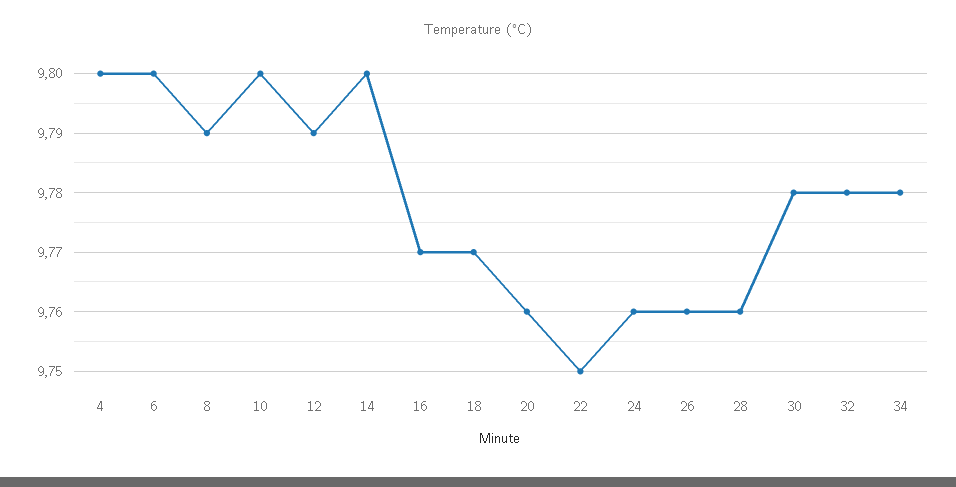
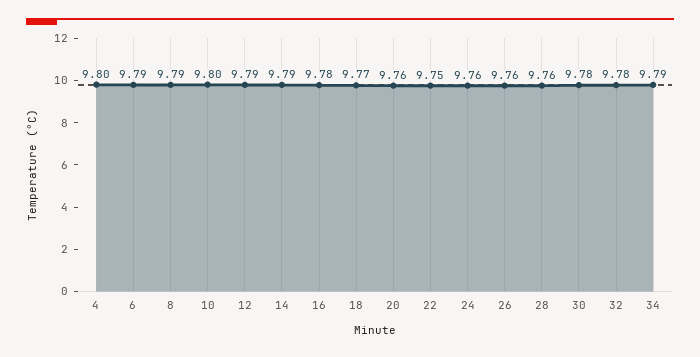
  {
    "4": 9.8,
-   "6": 9.8,
+   "6": 9.79,
    "8": 9.79,
    "10": 9.8,
    "12": 9.79,
-   "14": 9.8,
+   "14": 9.79,
-   "16": 9.77,
+   "16": 9.78,
    "18": 9.77,
    "20": 9.76,
    "22": 9.75,
    "24": 9.76,
    "26": 9.76,
    "28": 9.76,
    "30": 9.78,
    "32": 9.78,
-   "34": 9.78
+   "34": 9.79
  }

